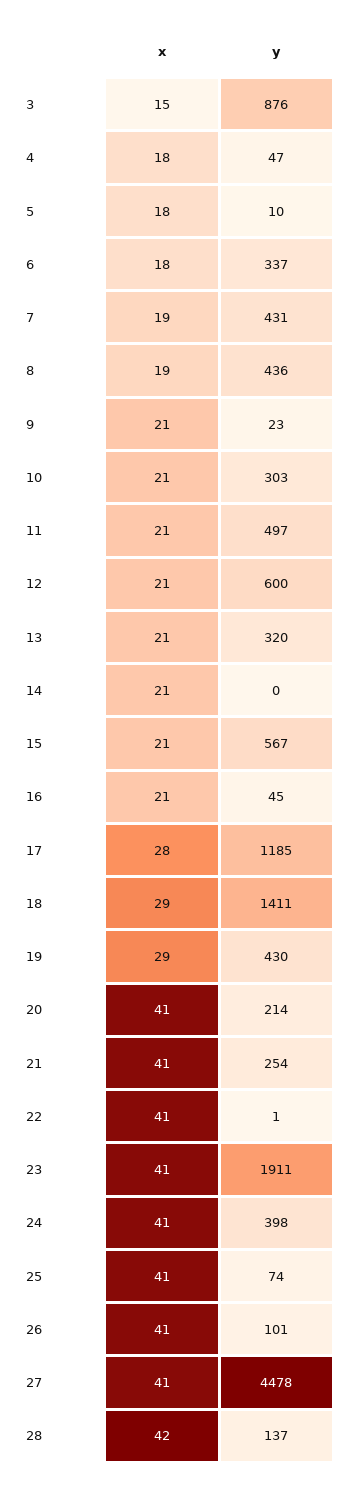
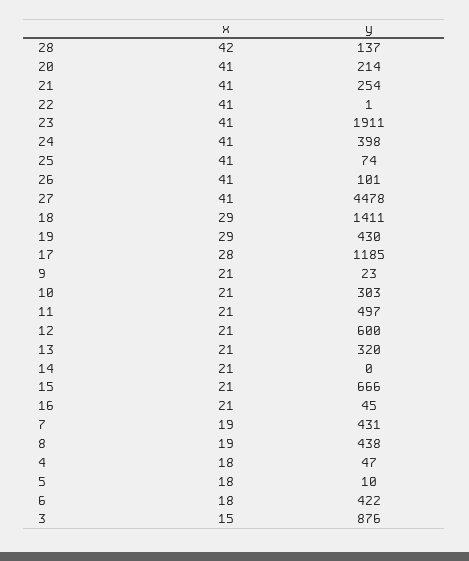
  {
    "x": {
      "3": 15,
      "4": 18,
      "5": 18,
      "6": 18,
      "7": 19,
      "8": 19,
      "9": 21,
      "10": 21,
      "11": 21,
      "12": 21,
      "13": 21,
      "14": 21,
      "15": 21,
      "16": 21,
      "17": 28,
      "18": 29,
      "19": 29,
      "20": 41,
      "21": 41,
      "22": 41,
      "23": 41,
      "24": 41,
      "25": 41,
      "26": 41,
      "27": 41,
      "28": 42
    },
    "y": {
      "3": 876,
      "4": 47,
      "5": 10,
-     "6": 337,
+     "6": 422,
      "7": 431,
-     "8": 436,
+     "8": 438,
      "9": 23,
      "10": 303,
      "11": 497,
      "12": 600,
      "13": 320,
      "14": 0,
-     "15": 567,
+     "15": 666,
      "16": 45,
      "17": 1185,
      "18": 1411,
      "19": 430,
      "20": 214,
      "21": 254,
      "22": 1,
      "23": 1911,
      "24": 398,
      "25": 74,
      "26": 101,
      "27": 4478,
      "28": 137
    }
  }

